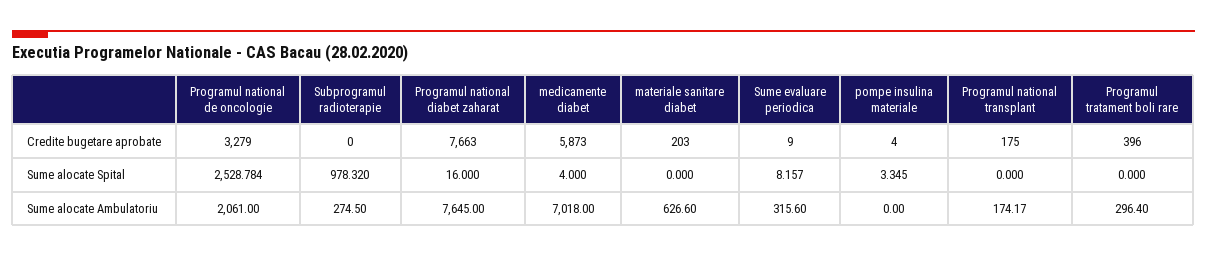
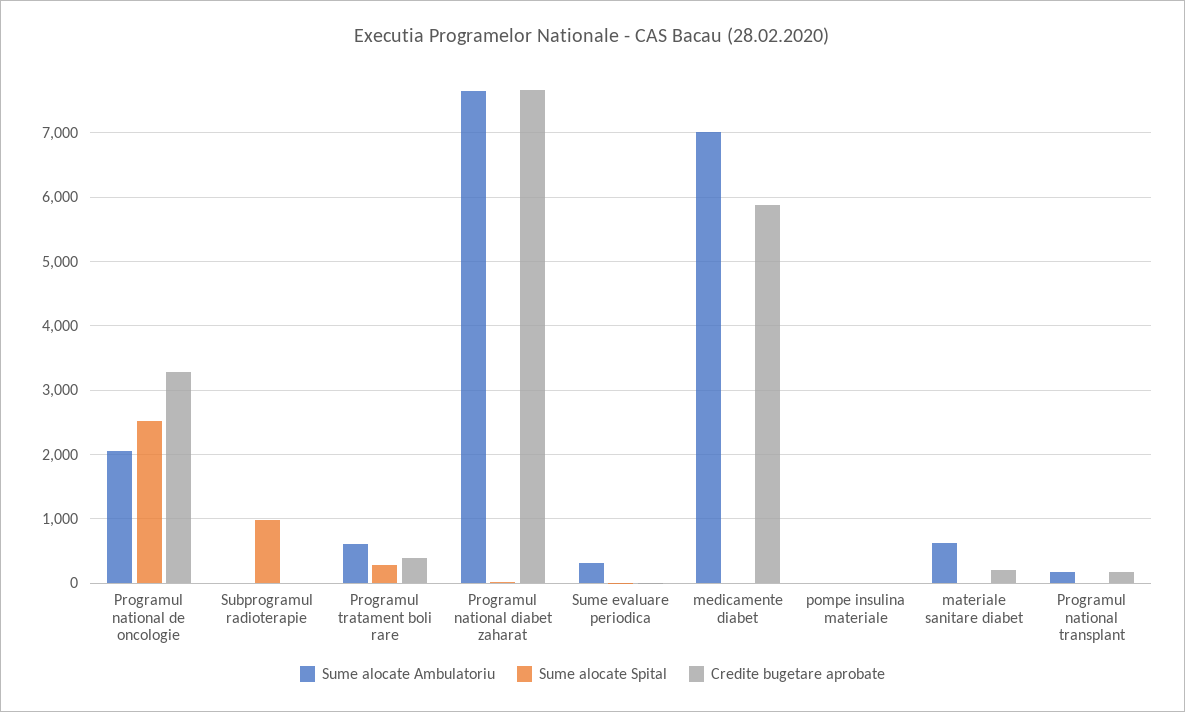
  {
    "Credite bugetare aprobate": {
      "Programul national de oncologie": 3279,
      "Subprogramul radioterapie": 0,
      "Programul national diabet zaharat": 7663,
      "medicamente diabet": 5873,
      "materiale sanitare diabet": 203,
      "Sume evaluare periodica": 9,
      "pompe insulina materiale": 4,
      "Programul national transplant": 175,
      "Programul tratament boli rare": 396
    },
    "Sume alocate Spital": {
      "Programul national de oncologie": 2528.784,
      "Subprogramul radioterapie": 978.32,
      "Programul national diabet zaharat": 16,
      "medicamente diabet": 4,
      "materiale sanitare diabet": 0,
      "Sume evaluare periodica": 8.157,
      "pompe insulina materiale": 3.345,
      "Programul national transplant": 0,
-     "Programul tratament boli rare": 0
+     "Programul tratament boli rare": 300
    },
    "Sume alocate Ambulatoriu": {
      "Programul national de oncologie": 2061,
-     "Subprogramul radioterapie": 274.5,
+     "Subprogramul radioterapie": 0,
      "Programul national diabet zaharat": 7645,
      "medicamente diabet": 7018,
      "materiale sanitare diabet": 626.6,
      "Sume evaluare periodica": 315.6,
      "pompe insulina materiale": 0,
      "Programul national transplant": 174.17,
-     "Programul tratament boli rare": 296.4
+     "Programul tratament boli rare": 600
    }
  }

